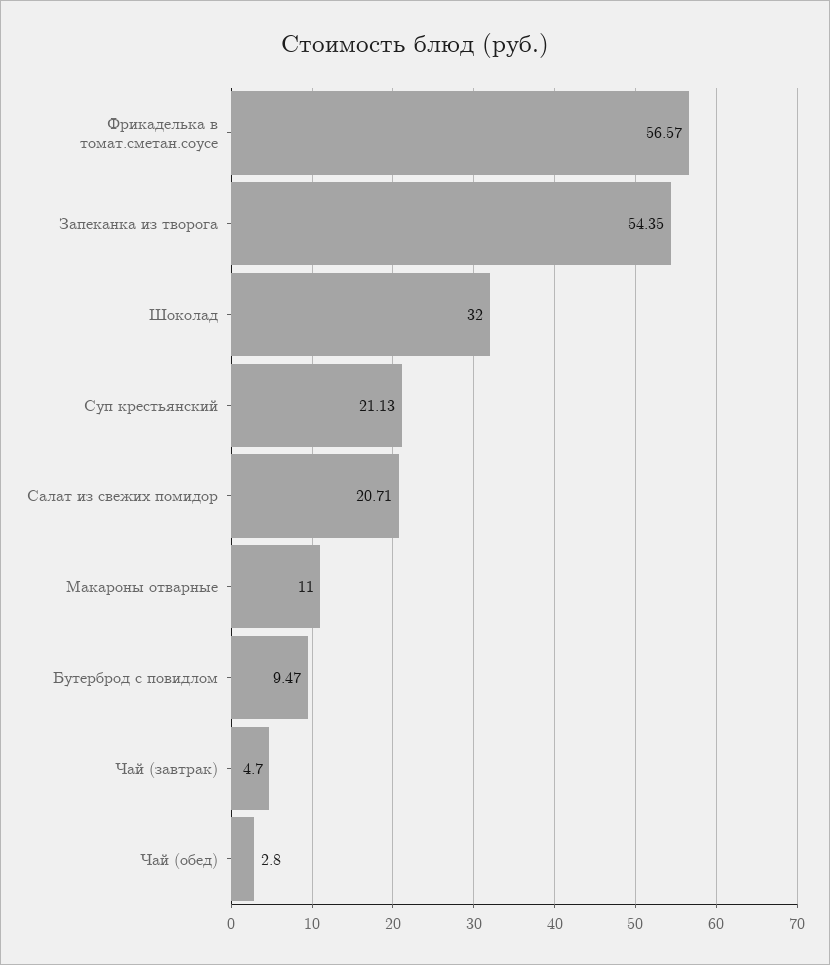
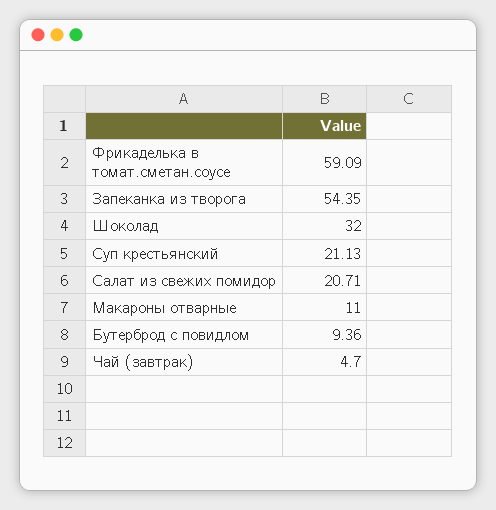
  {
-   "Фрикаделька в томат.сметан.соусе": 56.57,
+   "Фрикаделька в томат.сметан.соусе": 59.09,
    "Запеканка из творога": 54.35,
    "Шоколад": 32,
    "Суп крестьянский": 21.13,
    "Салат из свежих помидор": 20.71,
    "Макароны отварные": 11,
-   "Бутерброд с повидлом": 9.47,
+   "Бутерброд с повидлом": 9.36,
-   "Чай (завтрак)": 4.7,
+   "Чай (завтрак)": 4.7
-   "Чай (обед)": 2.8
  }

